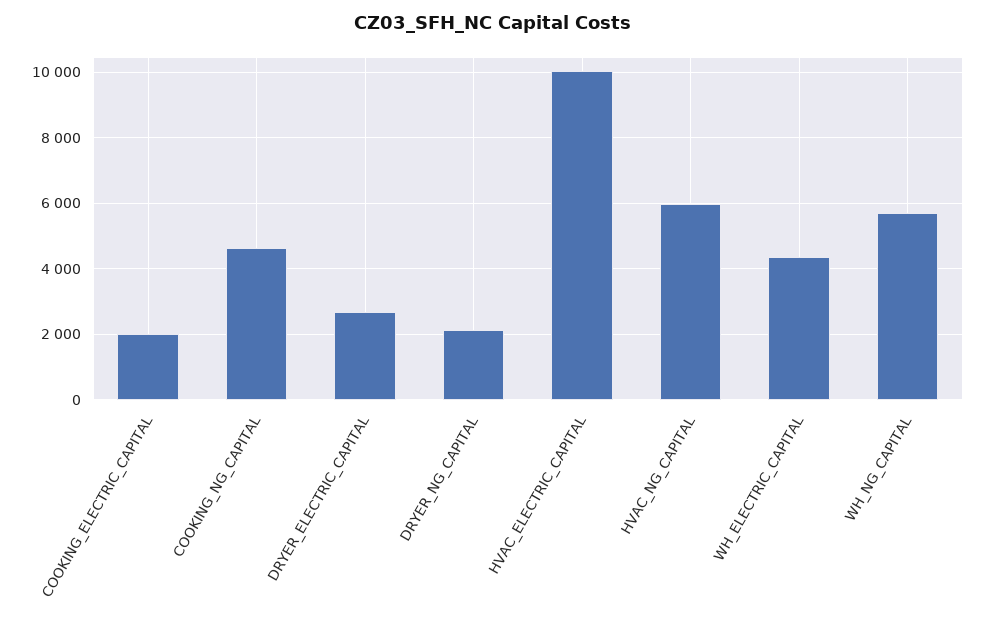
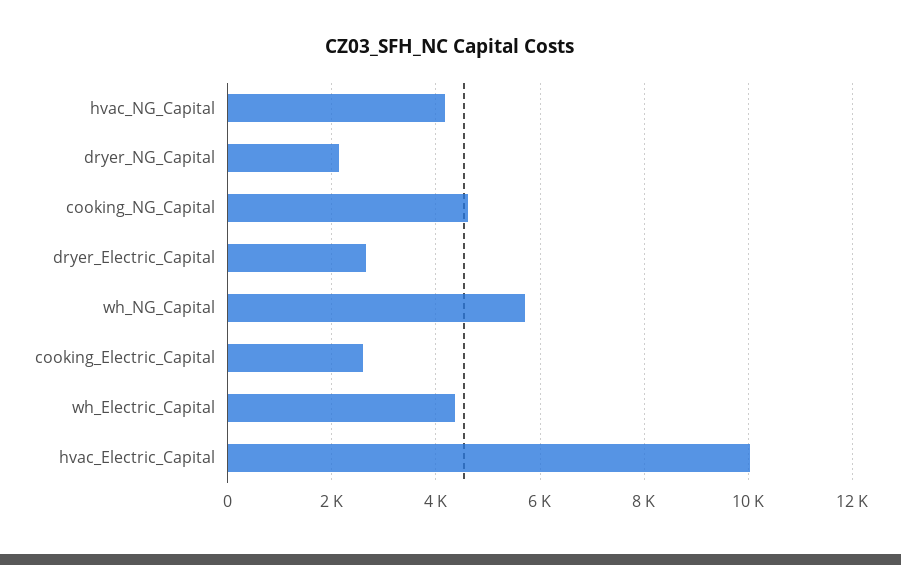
  {
-   "COOKING_ELECTRIC_CAPITAL": 2000,
+   "COOKING_ELECTRIC_CAPITAL": 2600,
    "COOKING_NG_CAPITAL": 4600,
    "DRYER_ELECTRIC_CAPITAL": 2600,
    "DRYER_NG_CAPITAL": 2200,
    "HVAC_ELECTRIC_CAPITAL": 10000,
-   "HVAC_NG_CAPITAL": 6000,
+   "HVAC_NG_CAPITAL": 4200,
    "WH_ELECTRIC_CAPITAL": 4400,
    "WH_NG_CAPITAL": 5800
  }

